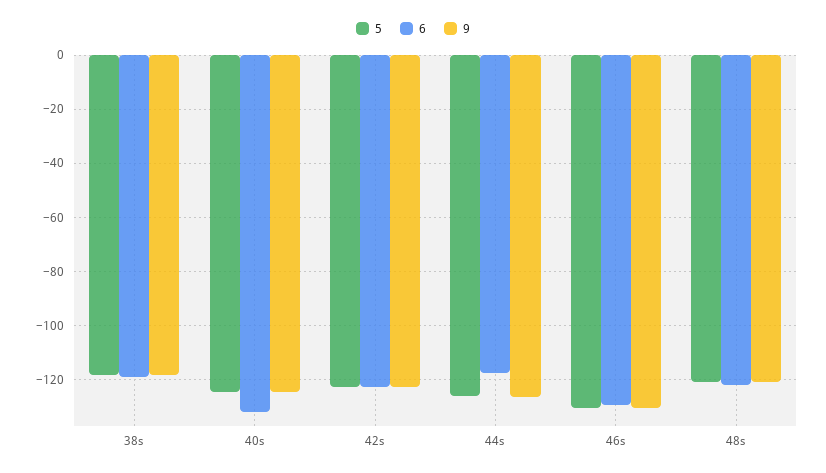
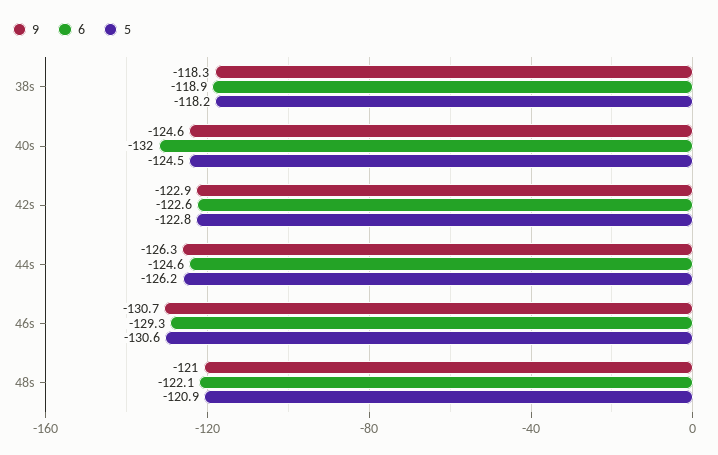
  {
    "5": {
      "38s": -118.2,
      "40s": -124.5,
      "42s": -122.8,
      "44s": -126.2,
      "46s": -130.6,
      "48s": -120.9
    },
    "6": {
      "38s": -118.9,
      "40s": -132,
      "42s": -122.6,
-     "44s": -117.5,
+     "44s": -124.6,
      "46s": -129.3,
      "48s": -122.1
    },
    "9": {
      "38s": -118.3,
      "40s": -124.6,
      "42s": -122.9,
      "44s": -126.3,
      "46s": -130.7,
      "48s": -121
    }
  }

